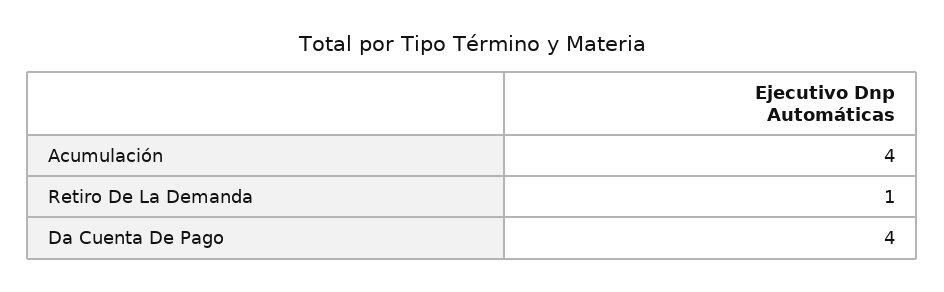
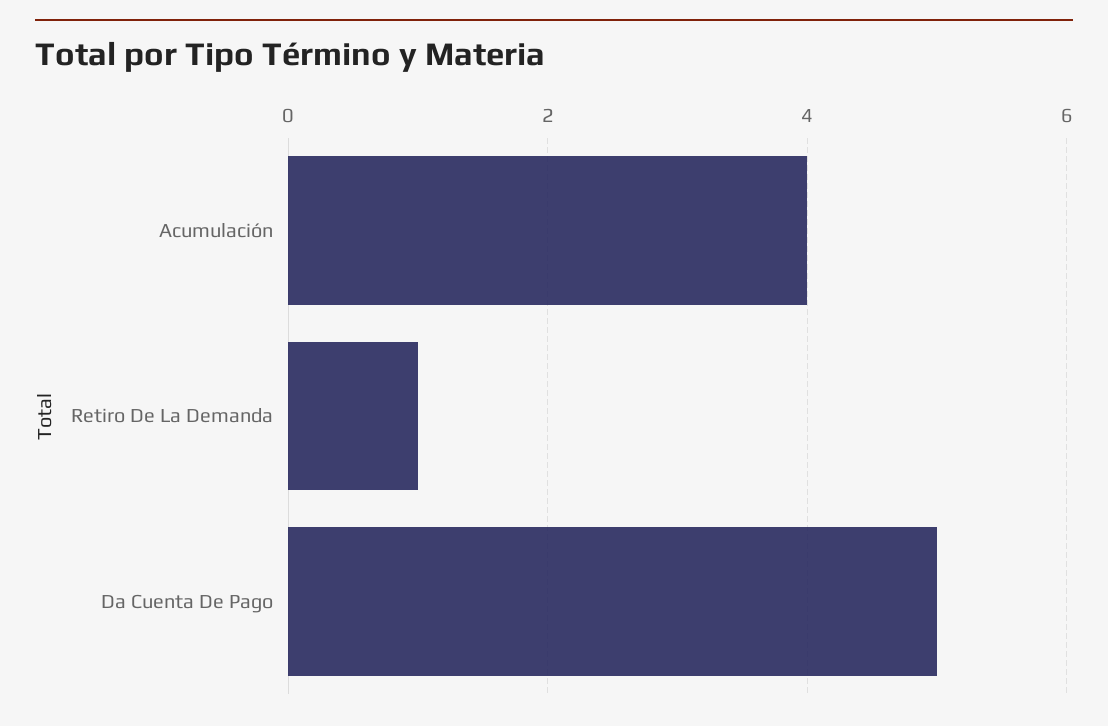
  {
    "Acumulación": 4,
    "Retiro De La Demanda": 1,
-   "Da Cuenta De Pago": 4
+   "Da Cuenta De Pago": 5
  }

